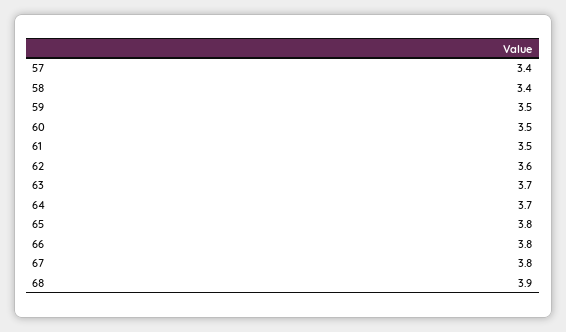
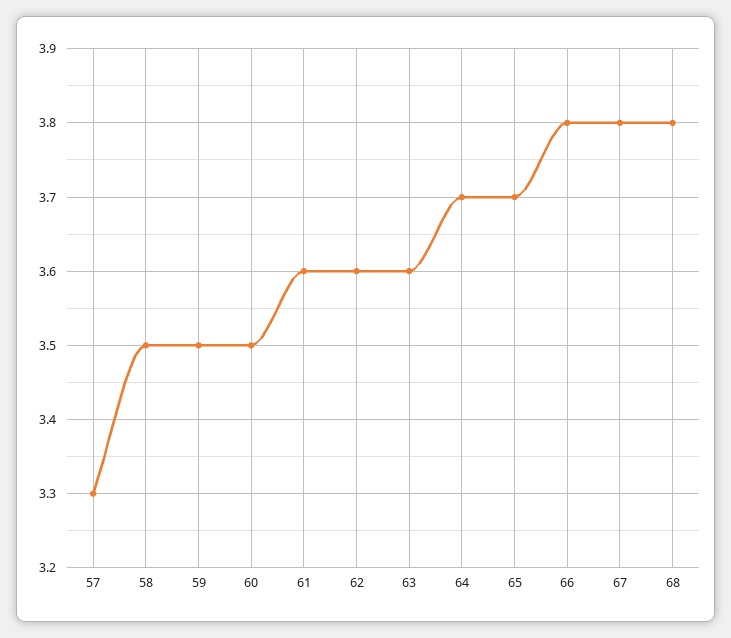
  {
-   "57": 3.4,
+   "57": 3.3,
-   "58": 3.4,
+   "58": 3.5,
    "59": 3.5,
    "60": 3.5,
-   "61": 3.5,
+   "61": 3.6,
    "62": 3.6,
-   "63": 3.7,
+   "63": 3.6,
    "64": 3.7,
-   "65": 3.8,
+   "65": 3.7,
    "66": 3.8,
    "67": 3.8,
-   "68": 3.9
+   "68": 3.8
  }

